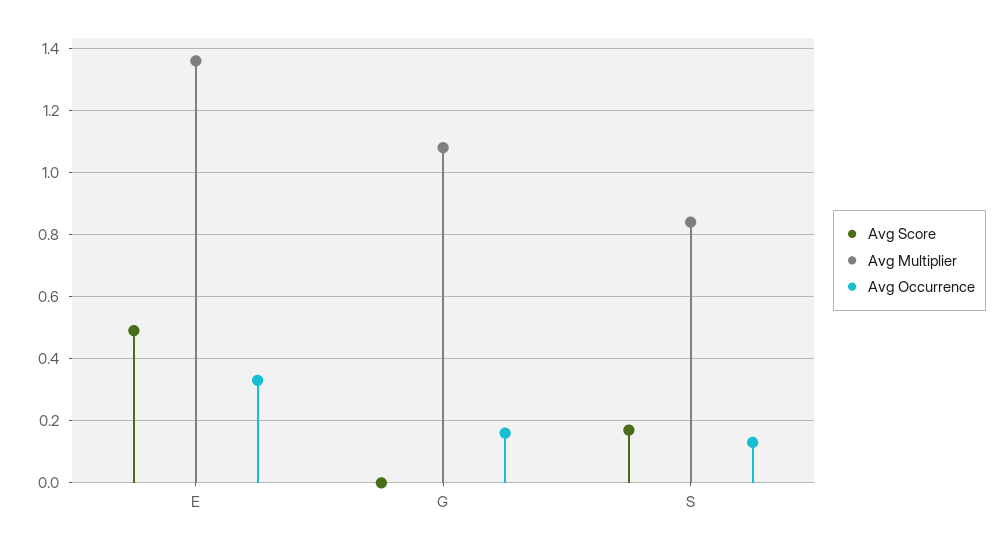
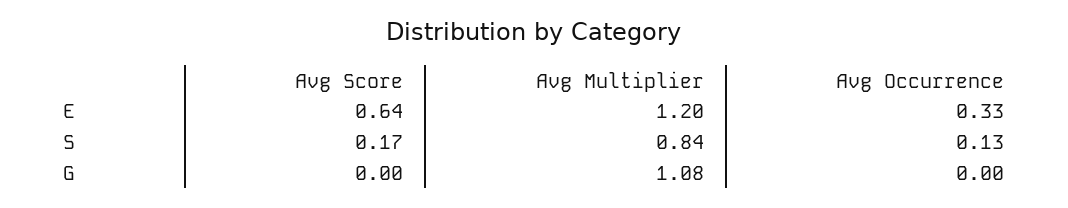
  {
    "Avg Score": {
-     "E": 0.5,
+     "E": 0.64,
      "G": 0,
      "S": 0.17
    },
    "Avg Multiplier": {
-     "E": 1.35,
+     "E": 1.2,
      "G": 1.08,
      "S": 0.84
    },
    "Avg Occurrence": {
      "E": 0.33,
-     "G": 0.15,
+     "G": 0,
      "S": 0.13
    }
  }

